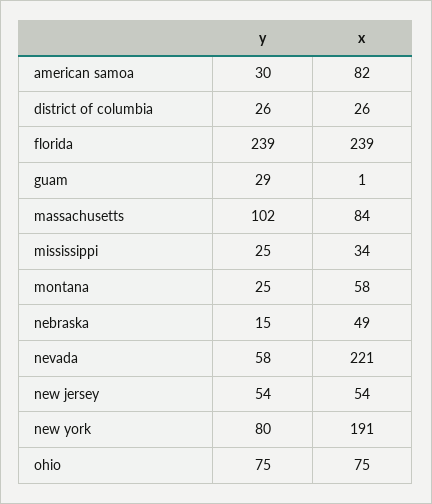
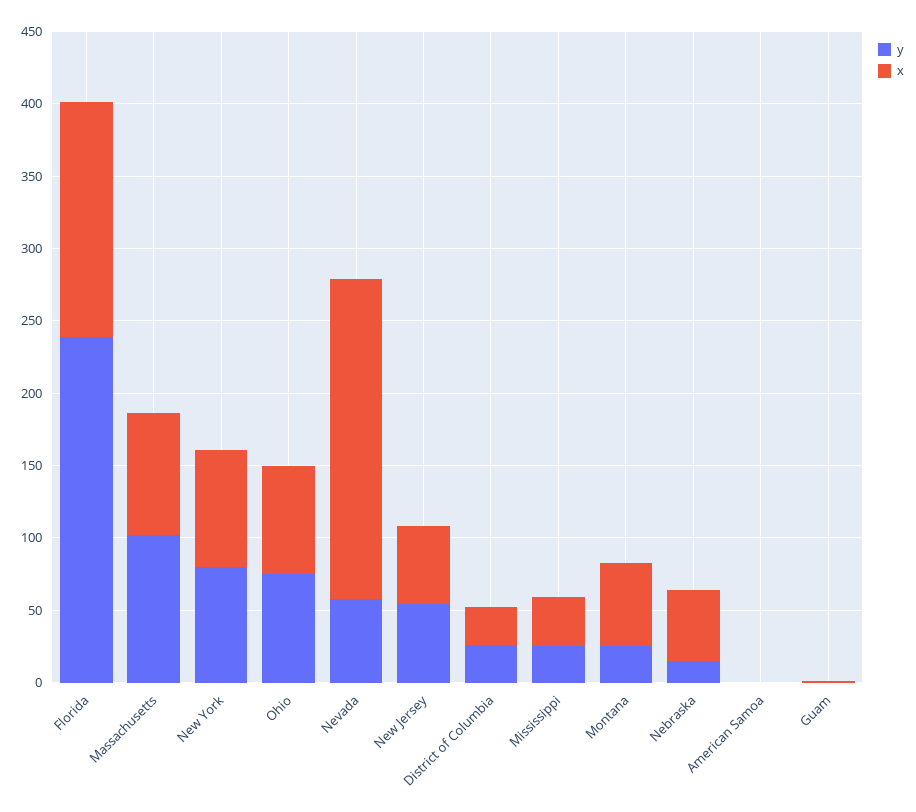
  {
    "y": {
-     "american samoa": 30,
+     "american samoa": 0,
      "district of columbia": 26,
      "florida": 239,
-     "guam": 29,
+     "guam": 0,
      "massachusetts": 102,
      "mississippi": 25,
      "montana": 25,
      "nebraska": 15,
      "nevada": 58,
      "new jersey": 54,
      "new york": 80,
      "ohio": 75
    },
    "x": {
-     "american samoa": 82,
+     "american samoa": 0,
      "district of columbia": 26,
-     "florida": 239,
+     "florida": 160,
      "guam": 1,
      "massachusetts": 84,
      "mississippi": 34,
      "montana": 58,
      "nebraska": 49,
      "nevada": 221,
      "new jersey": 54,
-     "new york": 191,
+     "new york": 80,
      "ohio": 75
    }
  }

